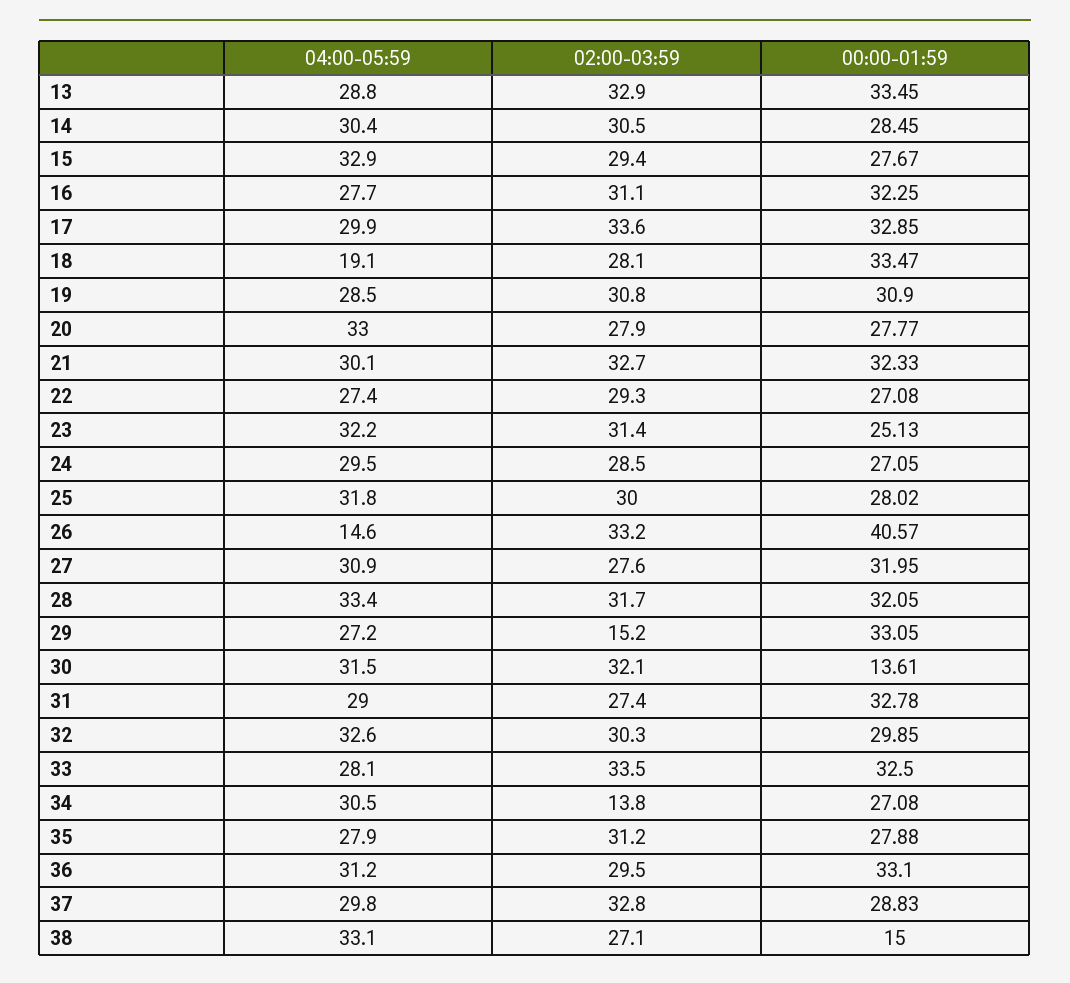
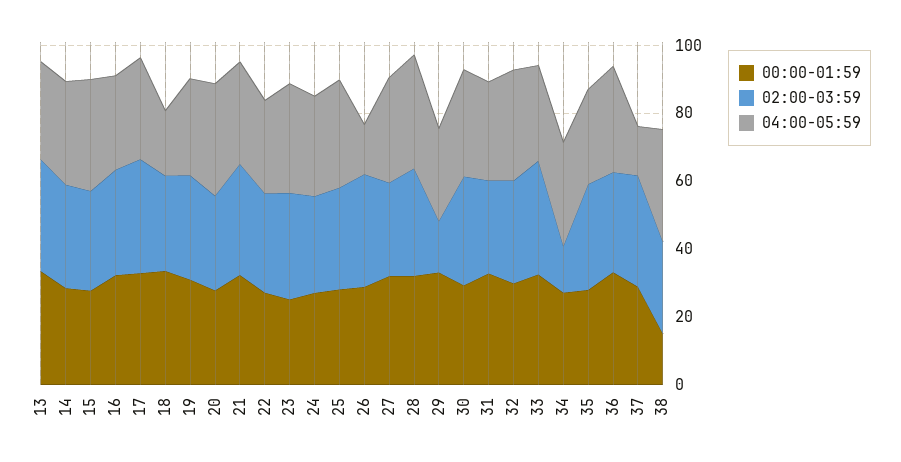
  {
    "04:00-05:59": {
      "13": 28.8,
      "14": 30.4,
      "15": 32.9,
      "16": 27.7,
      "17": 29.9,
      "18": 19.1,
      "19": 28.5,
      "20": 33,
      "21": 30.1,
      "22": 27.4,
      "23": 32.2,
      "24": 29.5,
      "25": 31.8,
      "26": 14.6,
      "27": 30.9,
      "28": 33.4,
      "29": 27.2,
      "30": 31.5,
      "31": 29,
      "32": 32.6,
      "33": 28.1,
      "34": 30.5,
      "35": 27.9,
      "36": 31.2,
-     "37": 29.8,
+     "37": 15,
      "38": 33.1
    },
    "02:00-03:59": {
      "13": 32.9,
      "14": 30.5,
      "15": 29.4,
      "16": 31.1,
      "17": 33.6,
      "18": 28.1,
      "19": 30.8,
      "20": 27.9,
      "21": 32.7,
      "22": 29.3,
      "23": 31.4,
      "24": 28.5,
      "25": 30,
      "26": 33.2,
      "27": 27.6,
      "28": 31.7,
      "29": 15.2,
      "30": 32.1,
      "31": 27.4,
      "32": 30.3,
      "33": 33.5,
      "34": 13.8,
      "35": 31.2,
      "36": 29.5,
      "37": 32.8,
      "38": 27.1
    },
    "00:00-01:59": {
      "13": 33.45,
      "14": 28.45,
      "15": 27.67,
      "16": 32.25,
      "17": 32.85,
      "18": 33.47,
      "19": 30.9,
      "20": 27.77,
      "21": 32.33,
      "22": 27.08,
      "23": 25.13,
      "24": 27.05,
      "25": 28.02,
-     "26": 40.57,
+     "26": 30,
      "27": 31.95,
      "28": 32.05,
      "29": 33.05,
-     "30": 13.61,
+     "30": 30,
      "31": 32.78,
      "32": 29.85,
      "33": 32.5,
      "34": 27.08,
      "35": 27.88,
      "36": 33.1,
      "37": 28.83,
      "38": 15
    }
  }

